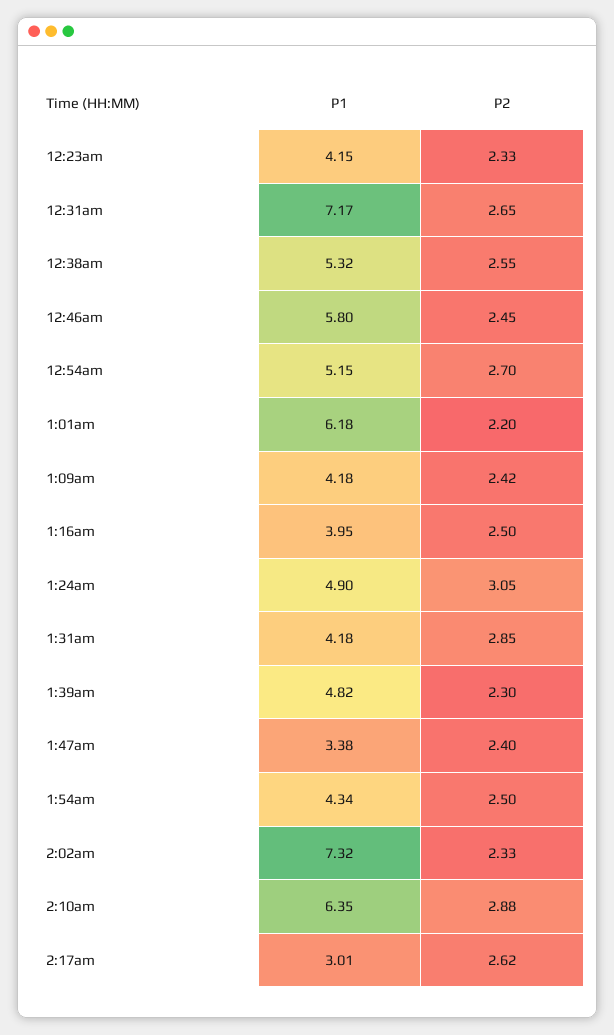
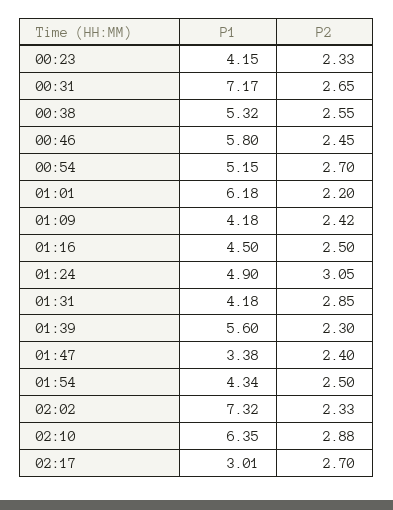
  {
    "P1": {
      "12:23am": 4.15,
      "12:31am": 7.17,
      "12:38am": 5.32,
      "12:46am": 5.8,
      "12:54am": 5.15,
      "1:01am": 6.18,
      "1:09am": 4.18,
-     "1:16am": 3.95,
+     "1:16am": 4.5,
      "1:24am": 4.9,
      "1:31am": 4.18,
-     "1:39am": 4.82,
+     "1:39am": 5.6,
      "1:47am": 3.38,
      "1:54am": 4.34,
      "2:02am": 7.32,
      "2:10am": 6.35,
      "2:17am": 3.01
    },
    "P2": {
      "12:23am": 2.33,
      "12:31am": 2.65,
      "12:38am": 2.55,
      "12:46am": 2.45,
      "12:54am": 2.7,
      "1:01am": 2.2,
      "1:09am": 2.42,
      "1:16am": 2.5,
      "1:24am": 3.05,
      "1:31am": 2.85,
      "1:39am": 2.3,
      "1:47am": 2.4,
      "1:54am": 2.5,
      "2:02am": 2.33,
      "2:10am": 2.88,
-     "2:17am": 2.62
+     "2:17am": 2.7
    }
  }

